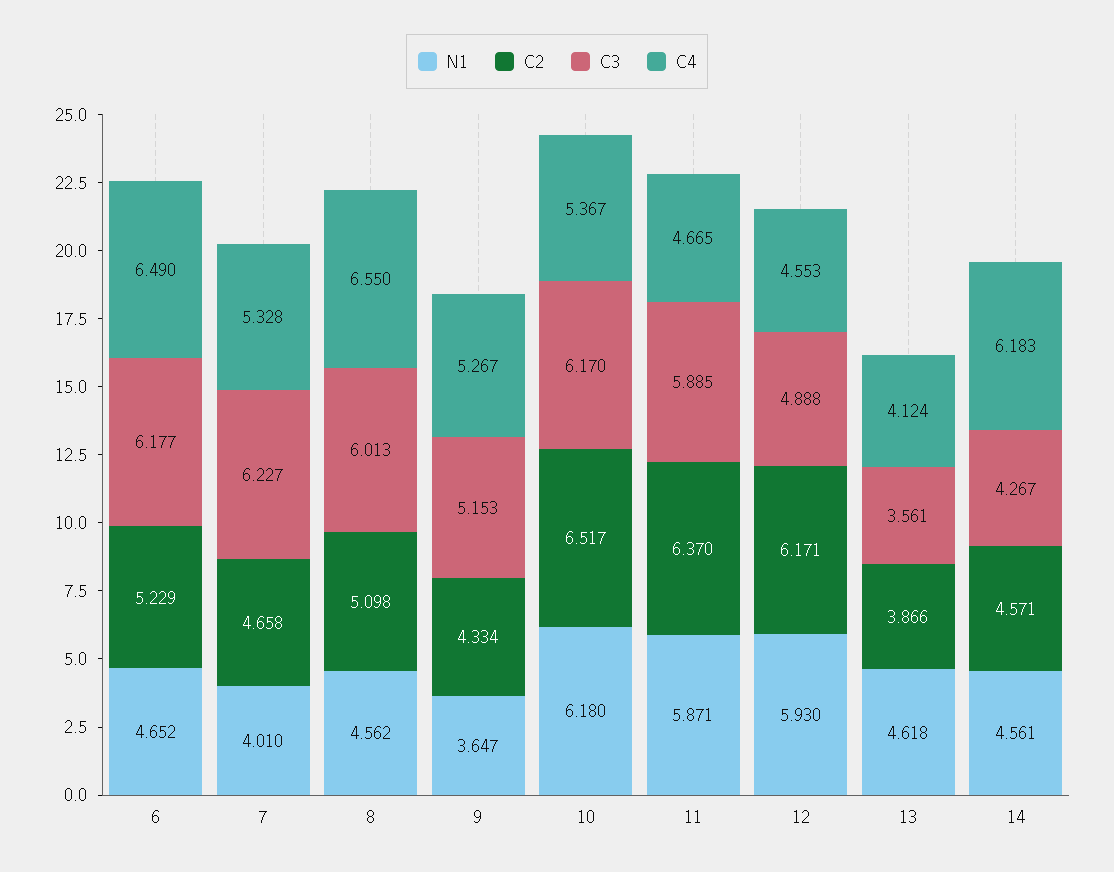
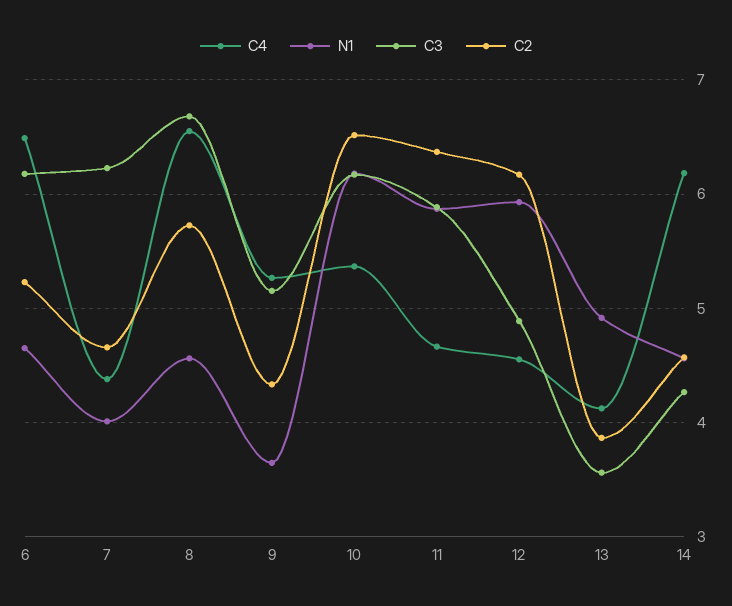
  {
    "N1": {
      "6": 4.652,
      "7": 4.01,
      "8": 4.562,
      "9": 3.647,
      "10": 6.18,
      "11": 5.871,
      "12": 5.93,
-     "13": 4.618,
+     "13": 4.9,
      "14": 4.561
    },
    "C2": {
      "6": 5.229,
      "7": 4.658,
-     "8": 5.098,
+     "8": 5.7,
      "9": 4.334,
      "10": 6.517,
      "11": 6.37,
      "12": 6.171,
      "13": 3.866,
      "14": 4.571
    },
    "C3": {
      "6": 6.177,
      "7": 6.227,
-     "8": 6.013,
+     "8": 6.7,
      "9": 5.153,
      "10": 6.17,
      "11": 5.885,
      "12": 4.888,
      "13": 3.561,
      "14": 4.267
    },
    "C4": {
      "6": 6.49,
-     "7": 5.328,
+     "7": 4.4,
      "8": 6.55,
      "9": 5.267,
      "10": 5.367,
      "11": 4.665,
      "12": 4.553,
      "13": 4.124,
      "14": 6.183
    }
  }

